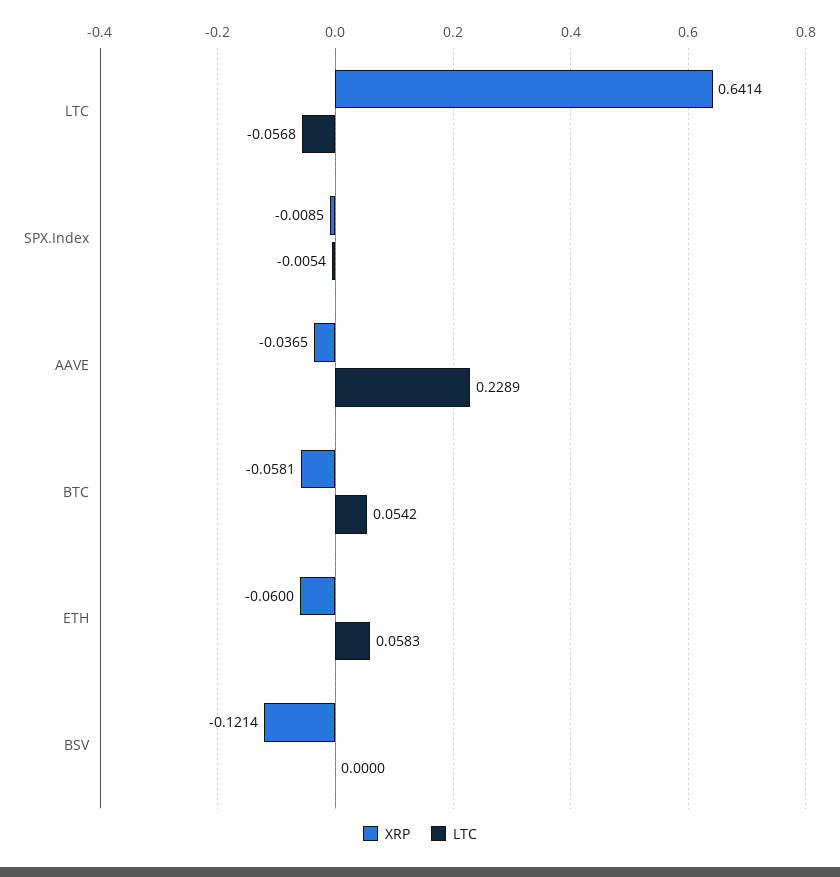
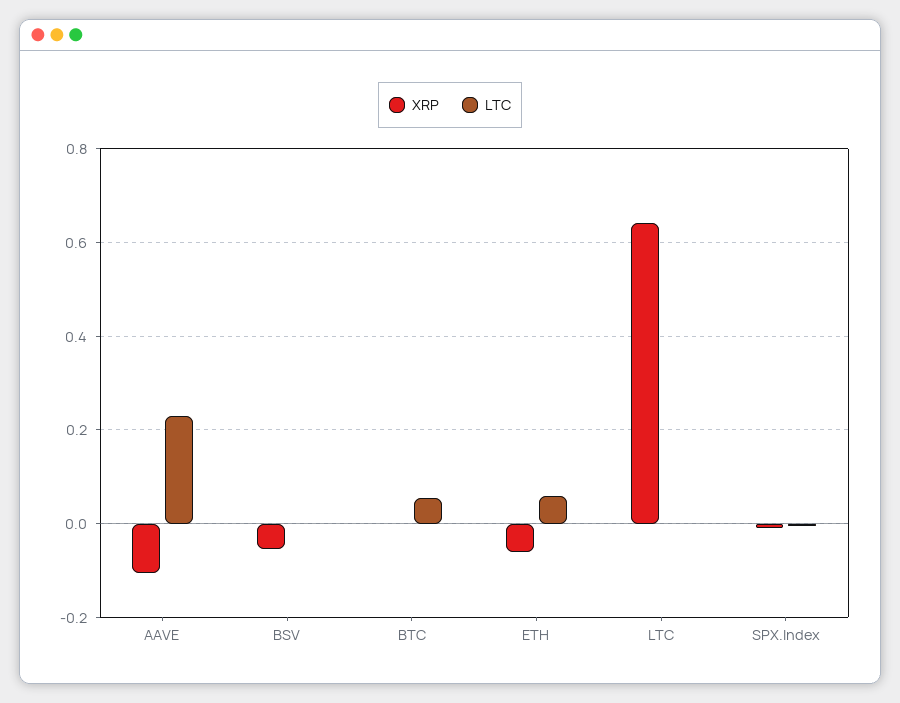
  {
    "XRP": {
      "LTC": 0.6414,
      "SPX.Index": -0.0085,
-     "AAVE": -0.0365,
+     "AAVE": -0.1,
-     "BTC": -0.0581,
+     "BTC": 0,
      "ETH": -0.06,
-     "BSV": -0.1214
+     "BSV": -0.06
    },
    "LTC": {
-     "LTC": -0.0568,
+     "LTC": 0,
      "SPX.Index": -0.0054,
      "AAVE": 0.2289,
      "BTC": 0.0542,
      "ETH": 0.0583,
      "BSV": 0
    }
  }

